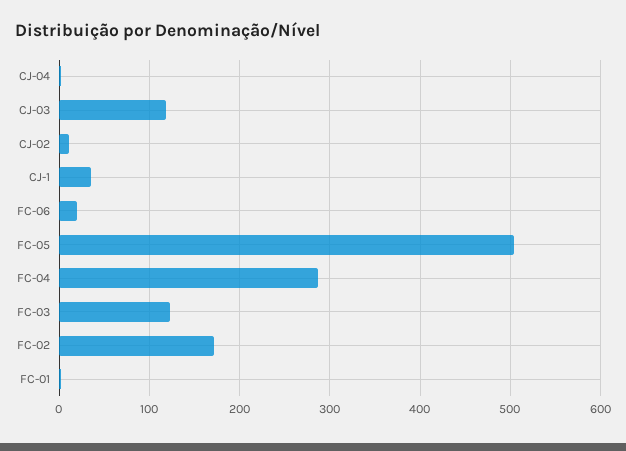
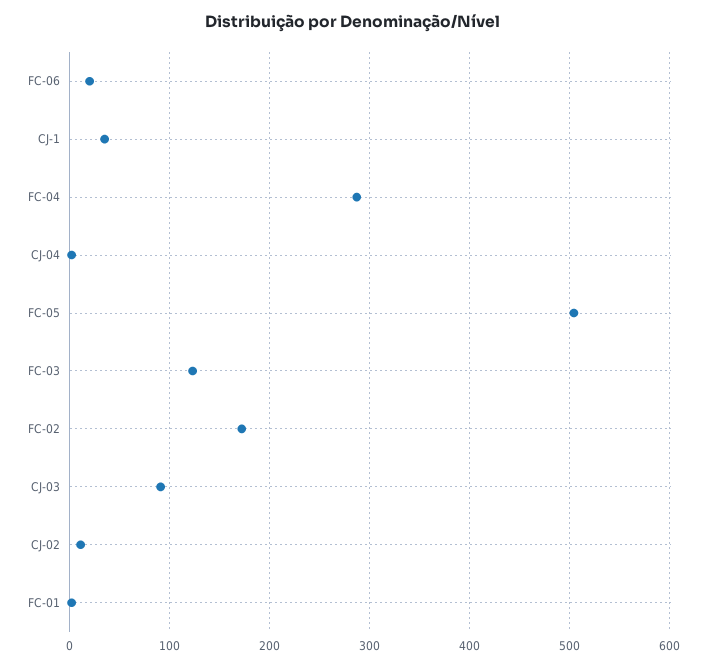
  {
    "CJ-04": 0,
-   "CJ-03": 120,
+   "CJ-03": 90,
    "CJ-02": 10,
    "CJ-1": 40,
    "FC-06": 20,
    "FC-05": 500,
    "FC-04": 290,
    "FC-03": 120,
    "FC-02": 170,
    "FC-01": 0
  }

